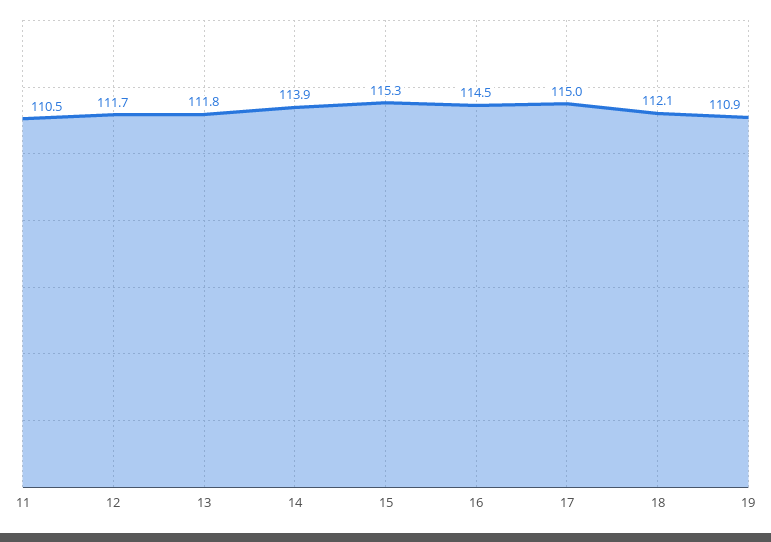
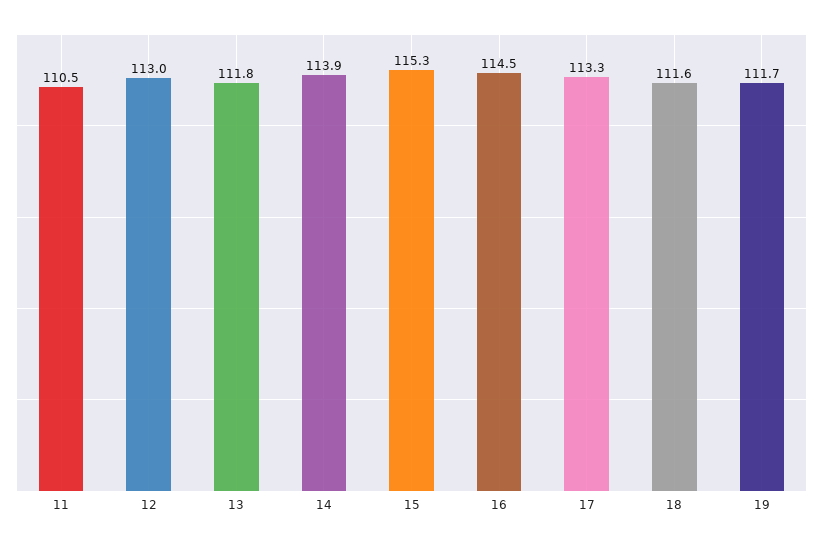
  {
    "11": 110.5,
-   "12": 111.7,
+   "12": 113,
    "13": 111.8,
    "14": 113.9,
    "15": 115.3,
    "16": 114.5,
-   "17": 115,
+   "17": 113.3,
-   "18": 112.1,
+   "18": 111.6,
-   "19": 110.9
+   "19": 111.7
  }

